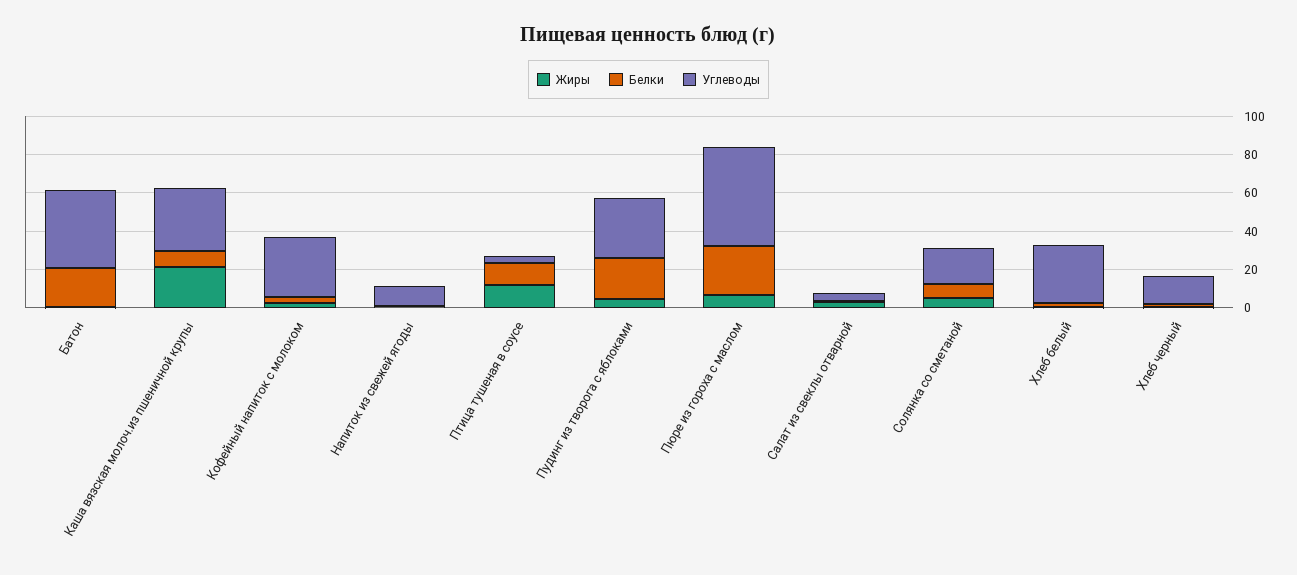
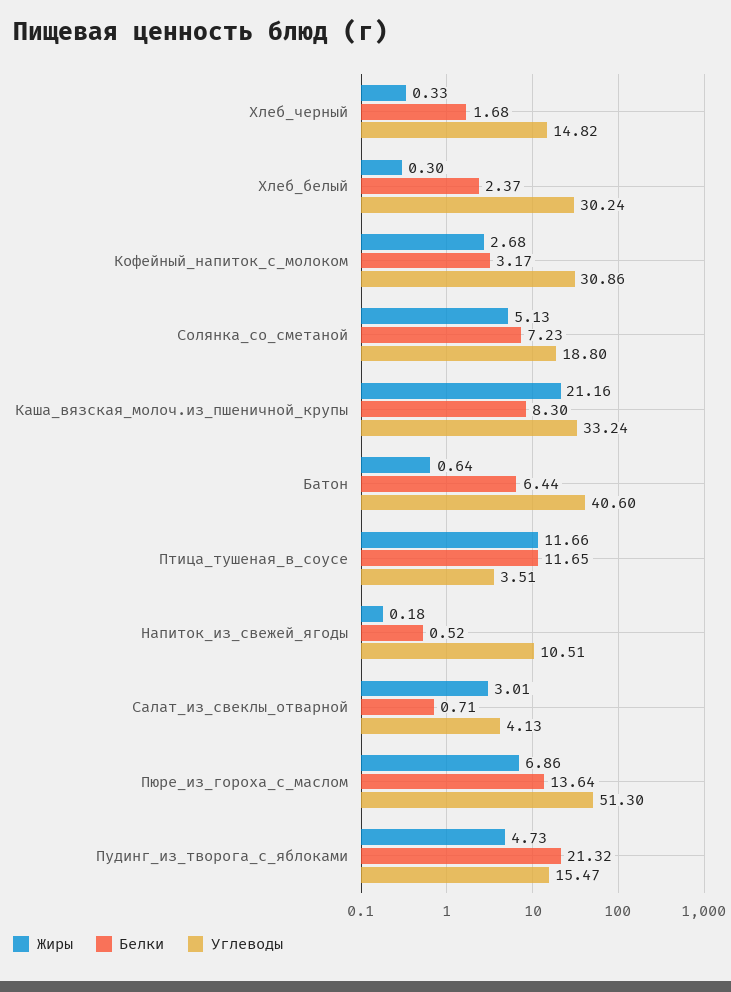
  {
    "Жиры": {
      "Батон": 0.64,
      "Каша вязская молоч.из пшеничной крупы": 21.16,
      "Кофейный напиток с молоком": 2.68,
      "Напиток из свежей ягоды": 0.18,
      "Птица тушеная в соусе": 11.66,
      "Пудинг из творога с яблоками": 4.73,
      "Пюре из гороха с маслом": 6.86,
      "Салат из свеклы отварной": 3.01,
      "Солянка со сметаной": 5.13,
      "Хлеб белый": 0.3,
      "Хлеб черный": 0.33
    },
    "Белки": {
-     "Батон": 20,
+     "Батон": 6.44,
      "Каша вязская молоч.из пшеничной крупы": 8.3,
      "Кофейный напиток с молоком": 3.17,
      "Напиток из свежей ягоды": 0.52,
      "Птица тушеная в соусе": 11.65,
      "Пудинг из творога с яблоками": 21.32,
-     "Пюре из гороха с маслом": 25,
+     "Пюре из гороха с маслом": 13.64,
      "Салат из свеклы отварной": 0.71,
      "Солянка со сметаной": 7.23,
      "Хлеб белый": 2.37,
      "Хлеб черный": 1.68
    },
    "Углеводы": {
      "Батон": 40.6,
      "Каша вязская молоч.из пшеничной крупы": 33.24,
      "Кофейный напиток с молоком": 30.86,
      "Напиток из свежей ягоды": 10.51,
      "Птица тушеная в соусе": 3.51,
-     "Пудинг из творога с яблоками": 30,
+     "Пудинг из творога с яблоками": 15.47,
      "Пюре из гороха с маслом": 51.3,
      "Салат из свеклы отварной": 4.13,
      "Солянка со сметаной": 18.8,
      "Хлеб белый": 30.24,
      "Хлеб черный": 14.82
    }
  }

